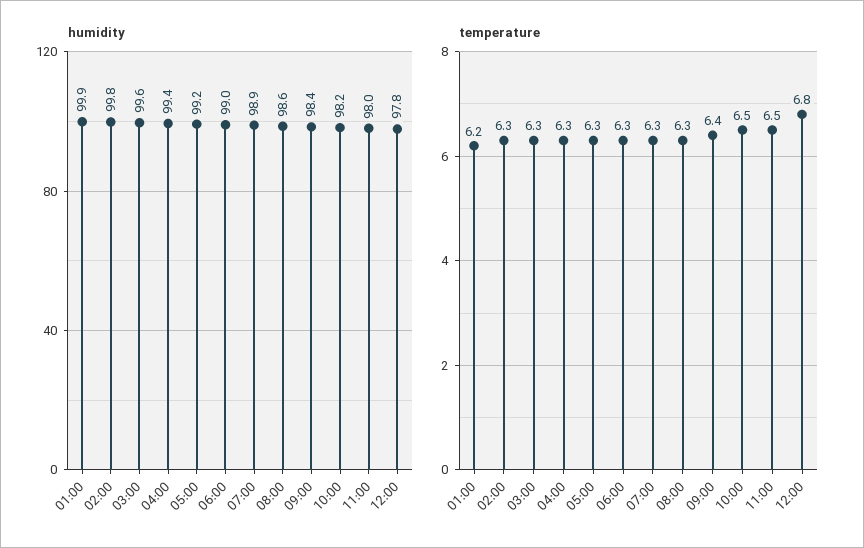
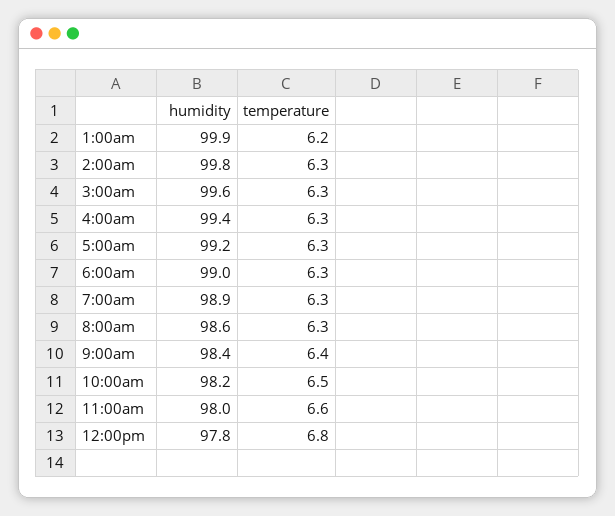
  {
    "humidity": {
      "01:00": 99.9,
      "02:00": 99.8,
      "03:00": 99.6,
      "04:00": 99.4,
      "05:00": 99.2,
      "06:00": 99,
      "07:00": 98.9,
      "08:00": 98.6,
      "09:00": 98.4,
      "10:00": 98.2,
      "11:00": 98,
      "12:00": 97.8
    },
    "temperature": {
      "01:00": 6.2,
      "02:00": 6.3,
      "03:00": 6.3,
      "04:00": 6.3,
      "05:00": 6.3,
      "06:00": 6.3,
      "07:00": 6.3,
      "08:00": 6.3,
      "09:00": 6.4,
      "10:00": 6.5,
-     "11:00": 6.5,
+     "11:00": 6.6,
      "12:00": 6.8
    }
  }

